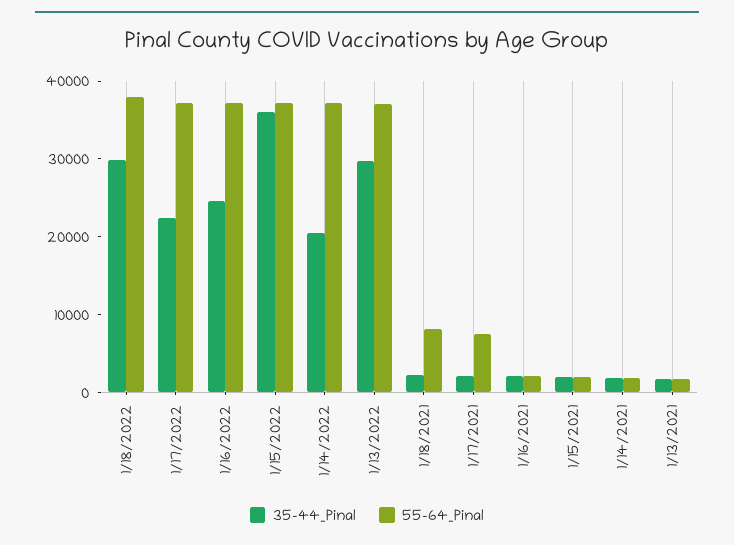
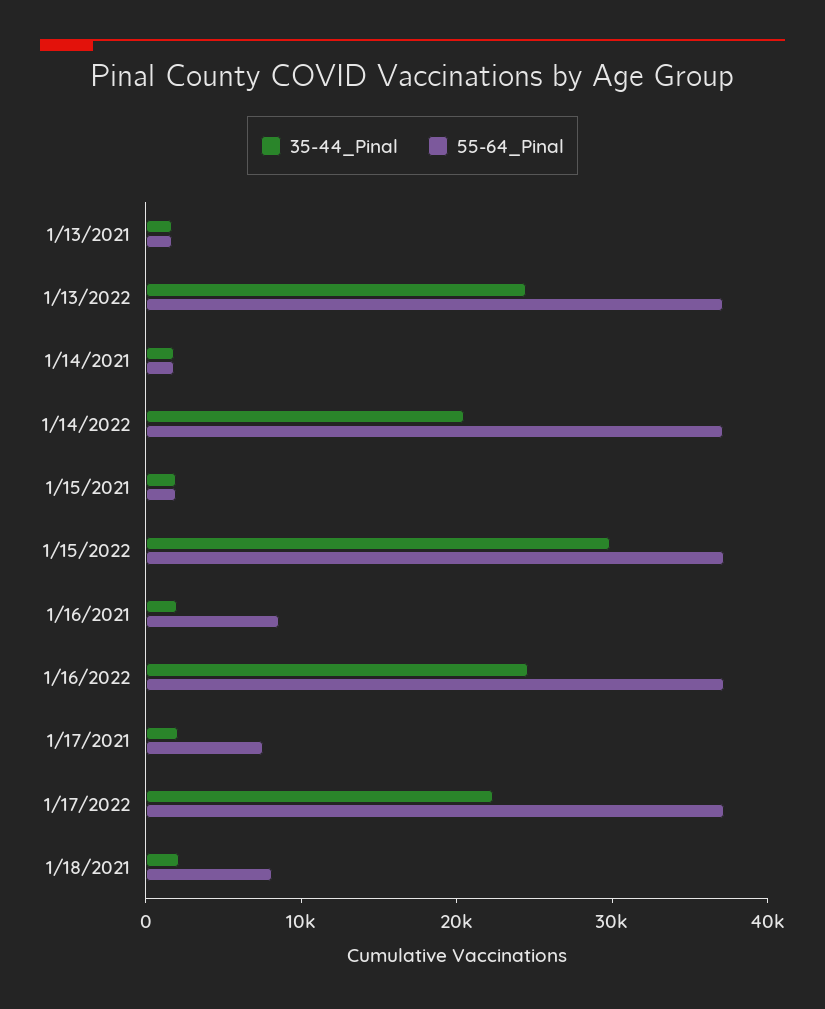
  {
    "35-44_Pinal": {
-     "1/18/2022": 30000,
      "1/17/2022": 22000,
      "1/16/2022": 24000,
-     "1/15/2022": 36000,
+     "1/15/2022": 30000,
      "1/14/2022": 20000,
-     "1/13/2022": 30000,
+     "1/13/2022": 24000,
      "1/18/2021": 2000,
      "1/17/2021": 2000,
      "1/16/2021": 2000,
      "1/15/2021": 2000,
      "1/14/2021": 2000,
      "1/13/2021": 2000
    },
    "55-64_Pinal": {
-     "1/18/2022": 38000,
      "1/17/2022": 38000,
      "1/16/2022": 38000,
      "1/15/2022": 38000,
      "1/14/2022": 38000,
      "1/13/2022": 38000,
      "1/18/2021": 8000,
      "1/17/2021": 8000,
-     "1/16/2021": 2000,
+     "1/16/2021": 8000,
      "1/15/2021": 2000,
      "1/14/2021": 2000,
      "1/13/2021": 2000
    }
  }

